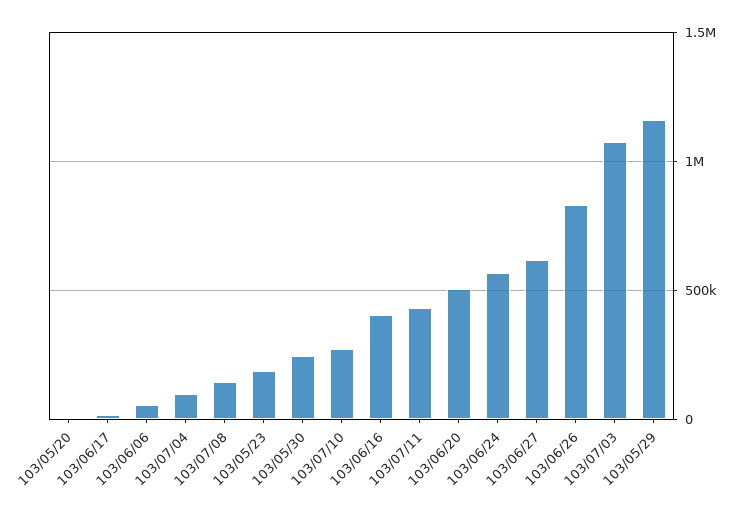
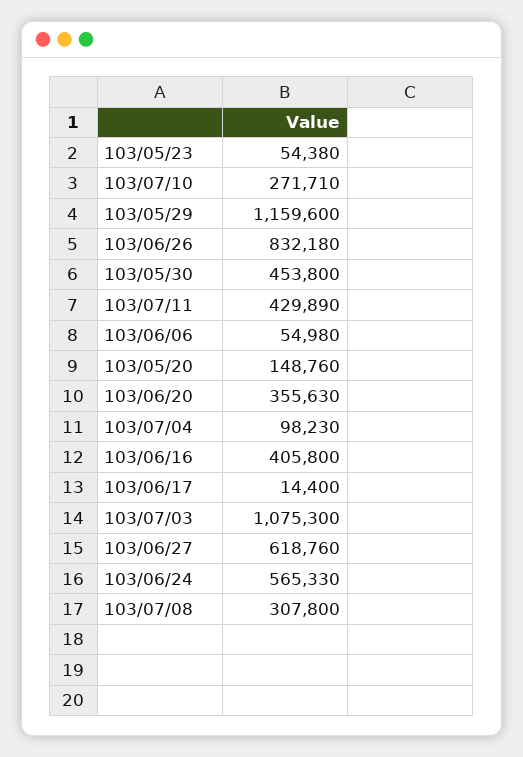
  {
-   "103/05/20": 0,
+   "103/05/20": 148760,
    "103/06/17": 14400,
    "103/06/06": 54980,
    "103/07/04": 98230,
-   "103/07/08": 150000,
+   "103/07/08": 307800,
-   "103/05/23": 200000,
+   "103/05/23": 54380,
-   "103/05/30": 250000,
+   "103/05/30": 453800,
    "103/07/10": 271710,
    "103/06/16": 405800,
    "103/07/11": 429890,
-   "103/06/20": 500000,
+   "103/06/20": 355630,
    "103/06/24": 565330,
    "103/06/27": 618760,
    "103/06/26": 832180,
    "103/07/03": 1075300,
    "103/05/29": 1159600
  }

